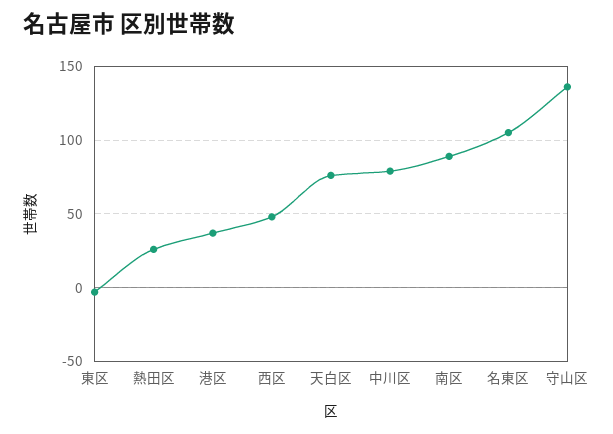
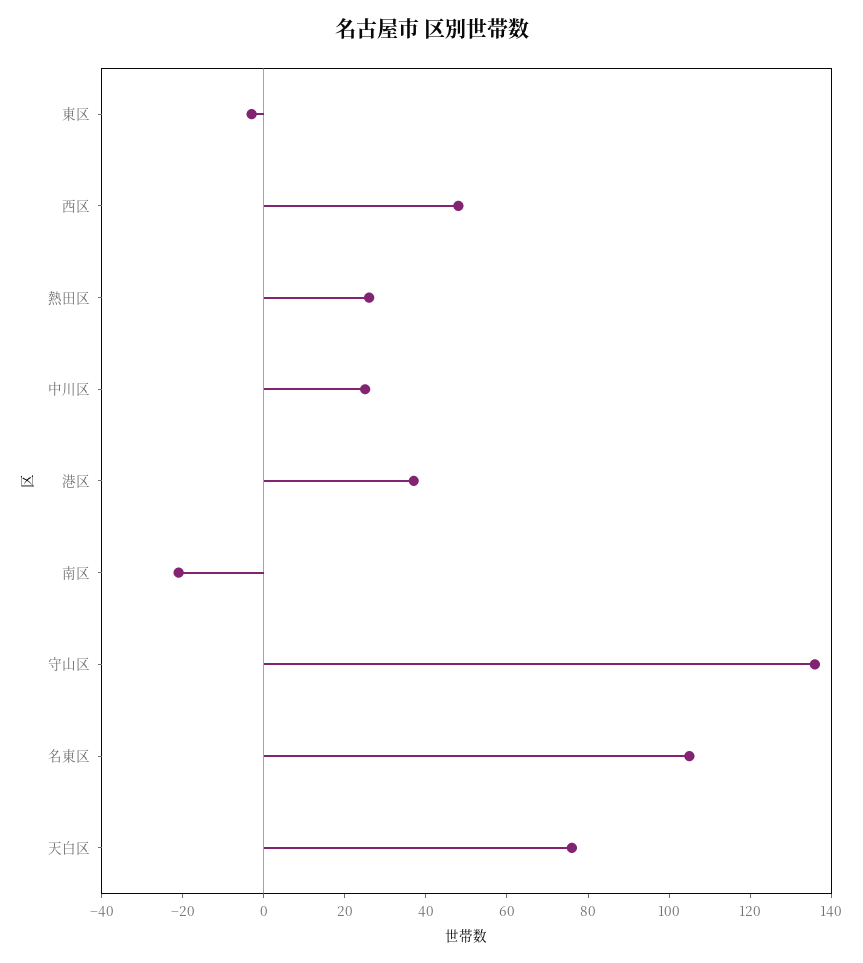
  {
    "東区": -5,
    "熱田区": 25,
    "港区": 35,
    "西区": 50,
    "天白区": 75,
-   "中川区": 80,
+   "中川区": 25,
-   "南区": 90,
+   "南区": -20,
    "名東区": 105,
    "守山区": 135
  }

